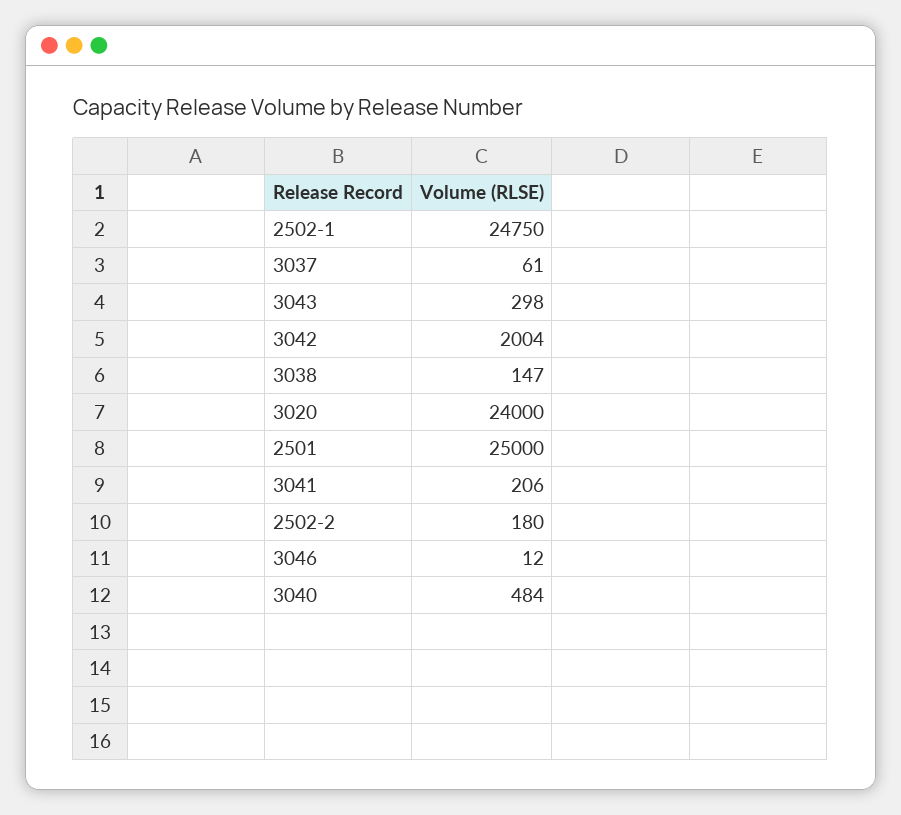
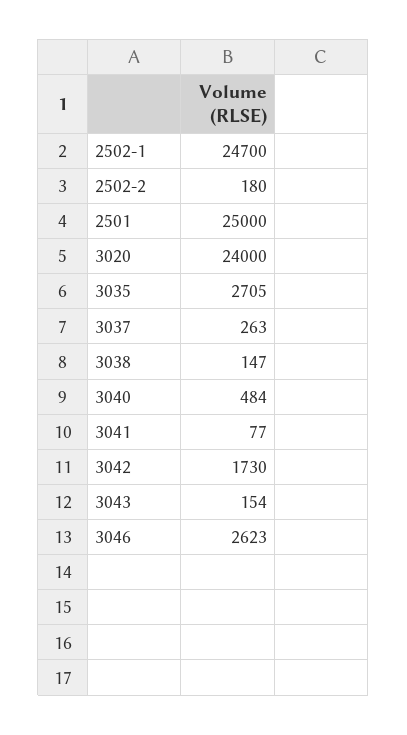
  {
-   "2502-1": 24750,
+   "2502-1": 24700,
-   "3037": 61,
+   "3037": 263,
-   "3043": 298,
+   "3043": 154,
-   "3042": 2004,
+   "3042": 1730,
    "3038": 147,
    "3020": 24000,
    "2501": 25000,
-   "3041": 206,
+   "3041": 77,
    "2502-2": 180,
-   "3046": 12,
+   "3046": 2623,
-   "3040": 484
+   "3040": 484,
+   "3035": 2705
  }

